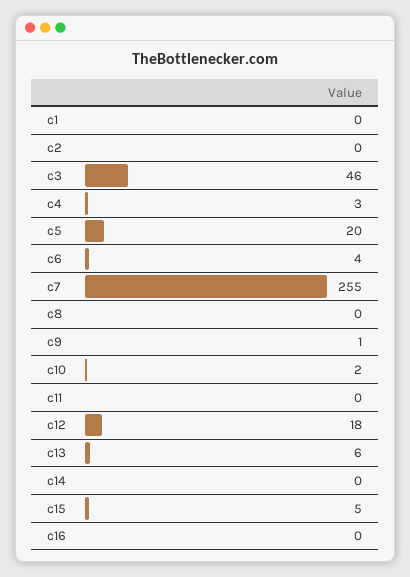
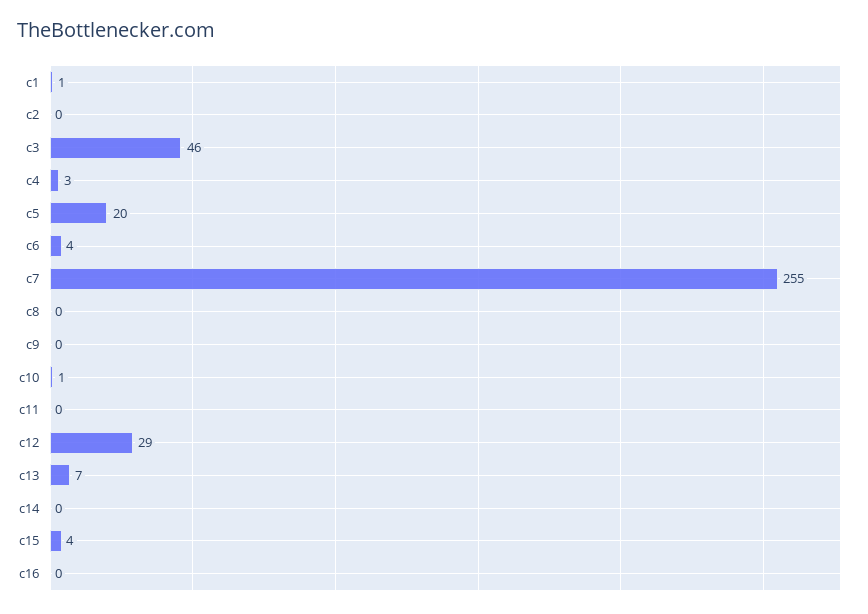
  {
-   "c1": 0,
+   "c1": 1,
    "c2": 0,
    "c3": 46,
    "c4": 3,
    "c5": 20,
    "c6": 4,
    "c7": 255,
    "c8": 0,
-   "c9": 1,
+   "c9": 0,
-   "c10": 2,
+   "c10": 1,
    "c11": 0,
-   "c12": 18,
+   "c12": 29,
-   "c13": 6,
+   "c13": 7,
    "c14": 0,
-   "c15": 5,
+   "c15": 4,
    "c16": 0
  }

